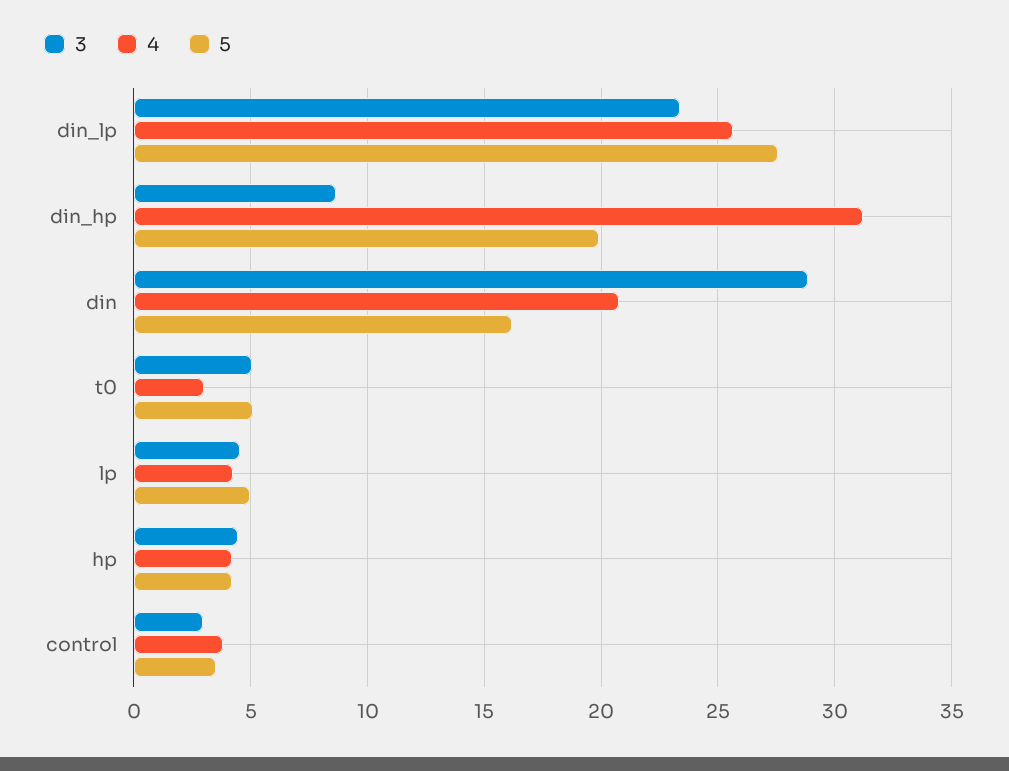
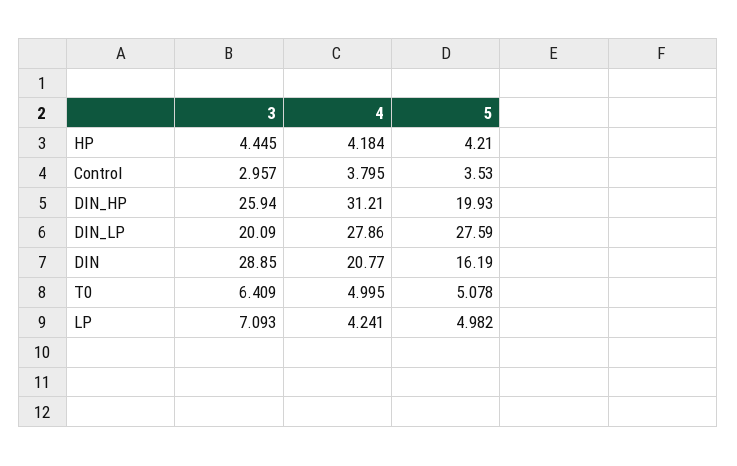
  {
    "3": {
-     "din_lp": 23.5,
+     "din_lp": 20.09,
-     "din_hp": 8.5,
+     "din_hp": 25.94,
      "din": 28.85,
-     "t0": 5,
+     "t0": 6.409,
-     "lp": 4.5,
+     "lp": 7.093,
      "hp": 4.445,
      "control": 2.957
    },
    "4": {
-     "din_lp": 25.5,
+     "din_lp": 27.86,
      "din_hp": 31.21,
      "din": 20.77,
-     "t0": 3,
+     "t0": 4.995,
      "lp": 4.241,
      "hp": 4.184,
      "control": 3.795
    },
    "5": {
      "din_lp": 27.59,
      "din_hp": 19.93,
      "din": 16.19,
      "t0": 5.078,
      "lp": 4.982,
      "hp": 4.21,
      "control": 3.53
    }
  }

